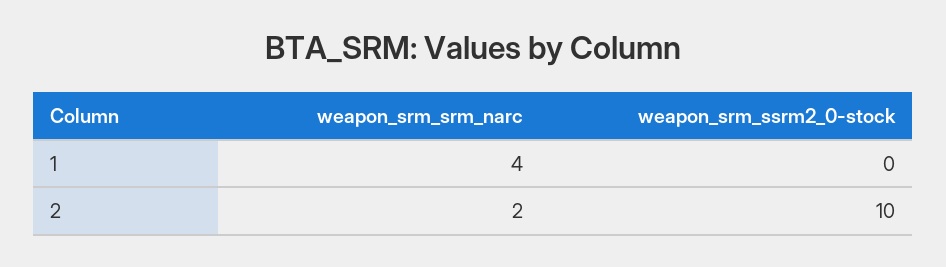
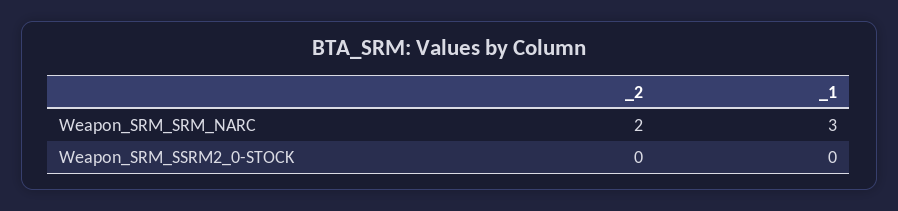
  {
    "weapon_srm_srm_narc": {
-     "1": 4,
+     "1": 3,
      "2": 2
    },
    "weapon_srm_ssrm2_0-stock": {
      "1": 0,
-     "2": 10
+     "2": 0
    }
  }

